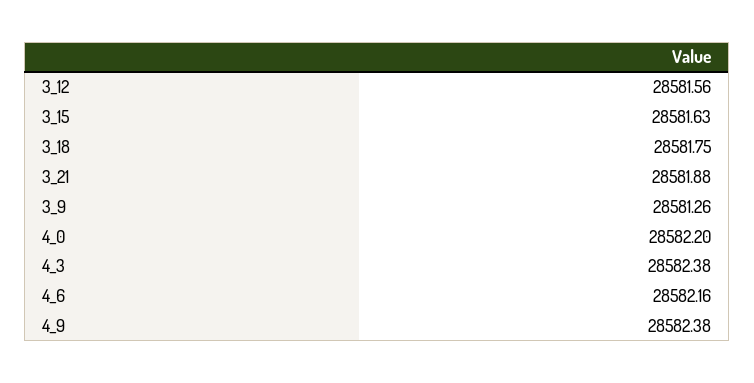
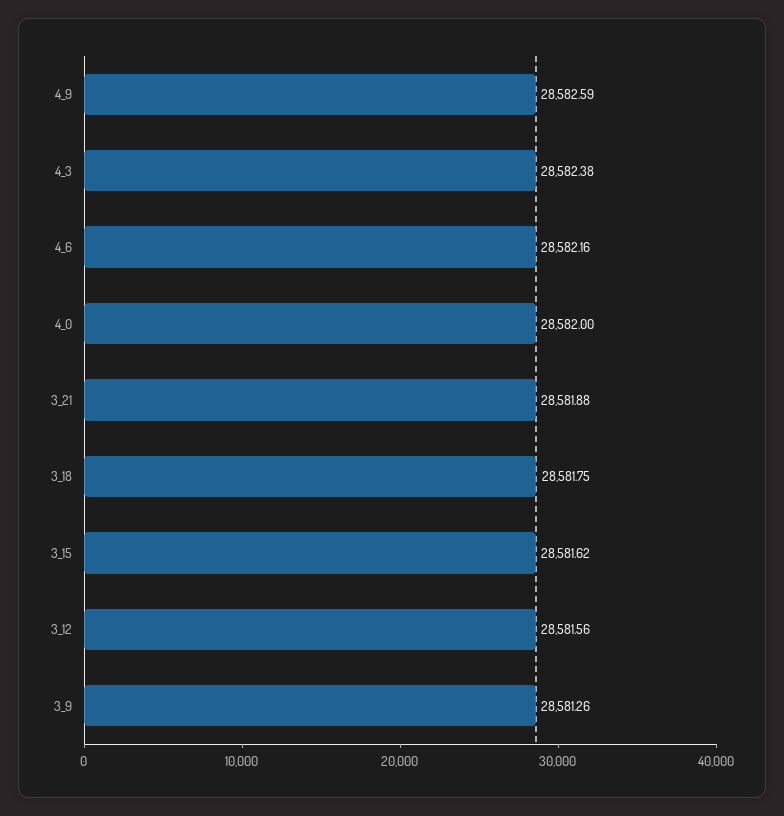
  {
    "3_12": 28581.56,
-   "3_15": 28581.63,
+   "3_15": 28581.62,
    "3_18": 28581.75,
    "3_21": 28581.88,
    "3_9": 28581.26,
-   "4_0": 28582.2,
+   "4_0": 28582,
    "4_3": 28582.38,
    "4_6": 28582.16,
-   "4_9": 28582.38
+   "4_9": 28582.59
  }

